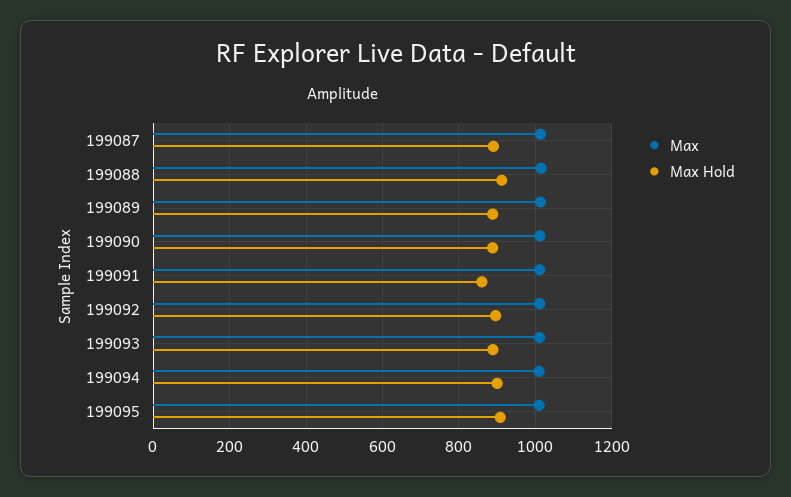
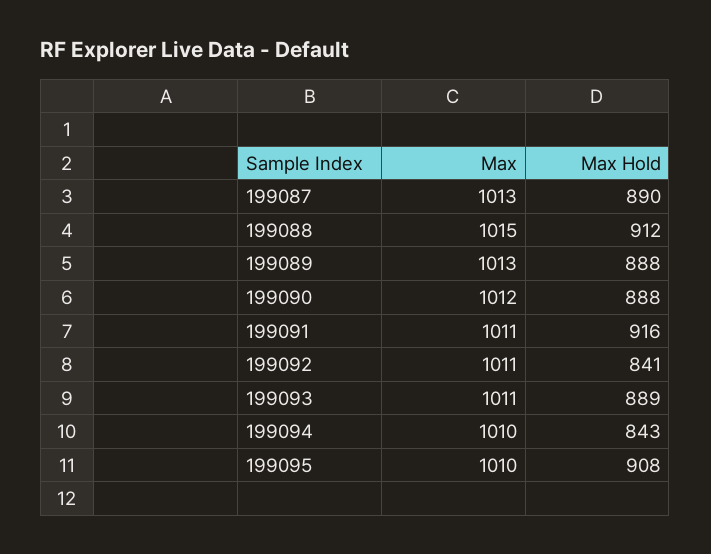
  {
    "Max": {
      "199087": 1013,
      "199088": 1015,
      "199089": 1013,
      "199090": 1012,
      "199091": 1011,
      "199092": 1011,
      "199093": 1011,
      "199094": 1010,
      "199095": 1010
    },
    "Max Hold": {
      "199087": 890,
      "199088": 912,
      "199089": 888,
      "199090": 888,
-     "199091": 860,
+     "199091": 916,
-     "199092": 900,
+     "199092": 841,
      "199093": 889,
-     "199094": 900,
+     "199094": 843,
      "199095": 908
    }
  }

